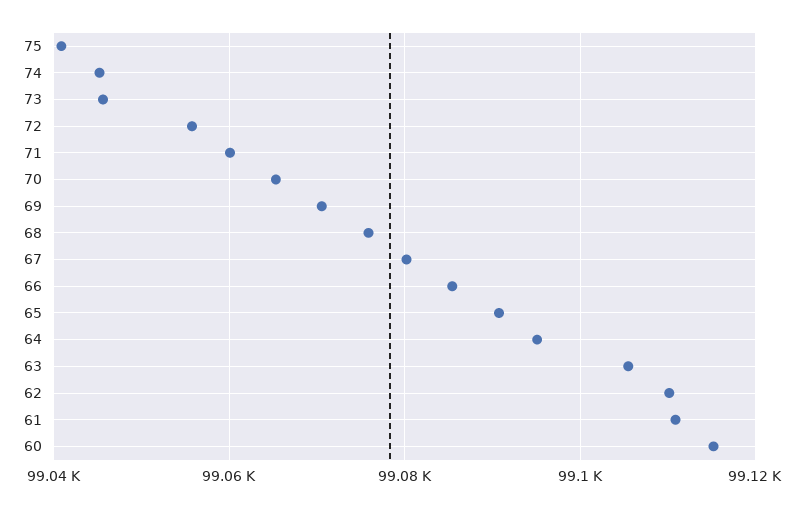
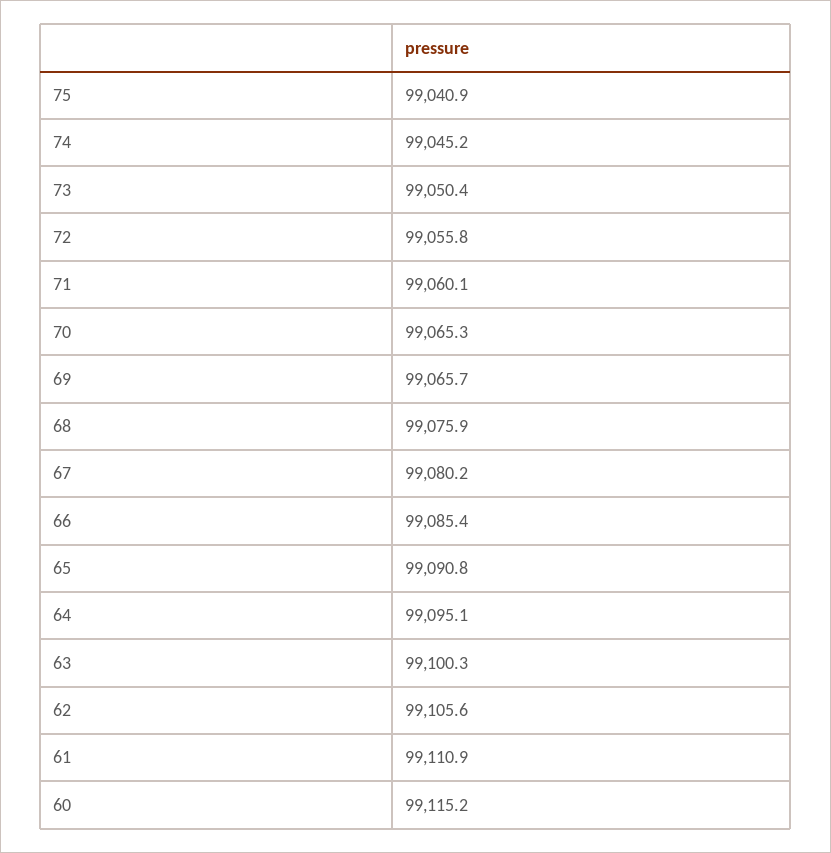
  {
    "75": 99040.9,
    "74": 99045.2,
-   "73": 99046,
+   "73": 99050.4,
    "72": 99055.8,
    "71": 99060.1,
    "70": 99065.3,
-   "69": 99070,
+   "69": 99065.7,
    "68": 99075.9,
    "67": 99080.2,
    "66": 99085.4,
    "65": 99090.8,
    "64": 99095.1,
-   "63": 99106,
+   "63": 99100.3,
-   "62": 99110,
+   "62": 99105.6,
    "61": 99110.9,
    "60": 99115.2
  }

